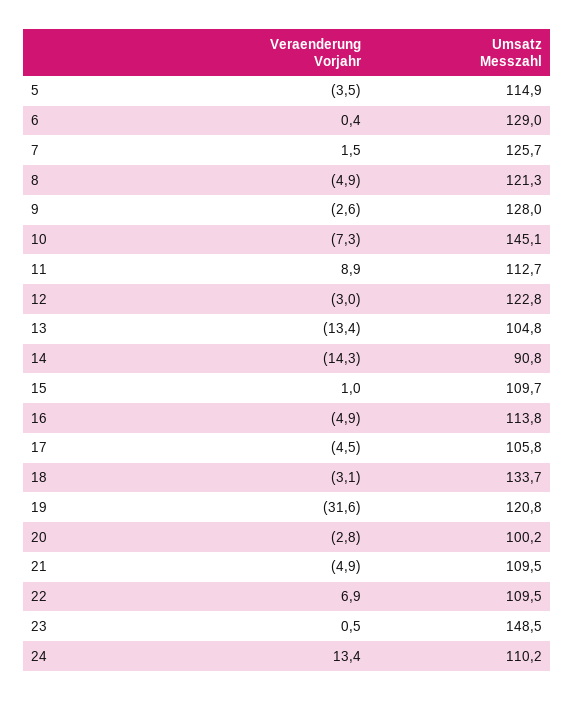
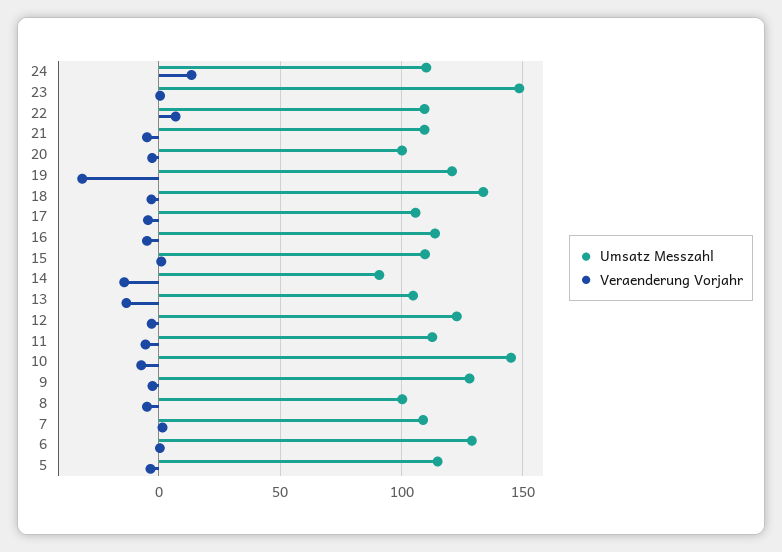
  {
    "Veraenderung Vorjahr": {
      "5": -3.5,
      "6": 0.4,
      "7": 1.5,
      "8": -4.9,
      "9": -2.6,
      "10": -7.3,
-     "11": 8.9,
+     "11": -5,
      "12": -3,
      "13": -13.4,
      "14": -14.3,
      "15": 1,
      "16": -4.9,
      "17": -4.5,
      "18": -3.1,
      "19": -31.6,
      "20": -2.8,
      "21": -4.9,
      "22": 6.9,
      "23": 0.5,
      "24": 13.4
    },
    "Umsatz Messzahl": {
      "5": 114.9,
      "6": 129,
-     "7": 125.7,
+     "7": 110,
-     "8": 121.3,
+     "8": 100,
      "9": 128,
      "10": 145.1,
      "11": 112.7,
      "12": 122.8,
      "13": 104.8,
      "14": 90.8,
      "15": 109.7,
      "16": 113.8,
      "17": 105.8,
      "18": 133.7,
      "19": 120.8,
      "20": 100.2,
      "21": 109.5,
      "22": 109.5,
      "23": 148.5,
      "24": 110.2
    }
  }

